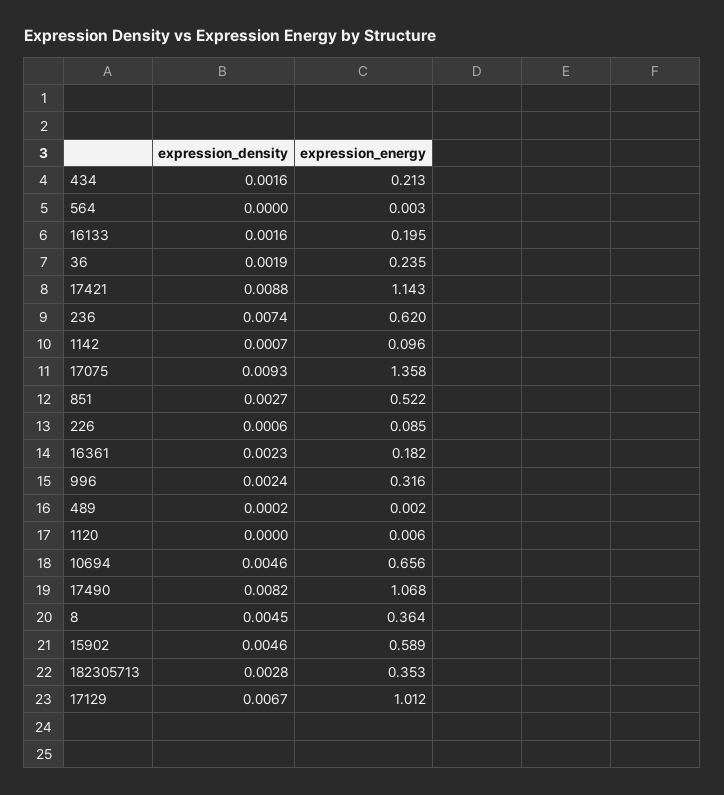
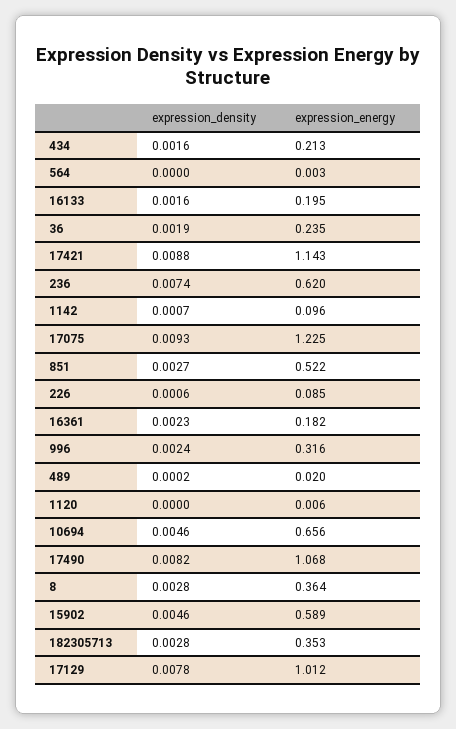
  {
    "expression_density": {
      "434": 0.0016,
      "564": 0,
      "16133": 0.0016,
      "36": 0.0019,
      "17421": 0.0088,
      "236": 0.0074,
      "1142": 0.0007,
      "17075": 0.0093,
      "851": 0.0027,
      "226": 0.0006,
      "16361": 0.0023,
      "996": 0.0024,
      "489": 0.0002,
      "1120": 0,
      "10694": 0.0046,
      "17490": 0.0082,
-     "8": 0.0045,
+     "8": 0.0028,
      "15902": 0.0046,
      "182305713": 0.0028,
-     "17129": 0.0067
+     "17129": 0.0078
    },
    "expression_energy": {
      "434": 0.213,
      "564": 0.003,
      "16133": 0.195,
      "36": 0.235,
      "17421": 1.143,
      "236": 0.62,
      "1142": 0.096,
-     "17075": 1.358,
+     "17075": 1.225,
      "851": 0.522,
      "226": 0.085,
      "16361": 0.182,
      "996": 0.316,
-     "489": 0.002,
+     "489": 0.02,
      "1120": 0.006,
      "10694": 0.656,
      "17490": 1.068,
      "8": 0.364,
      "15902": 0.589,
      "182305713": 0.353,
      "17129": 1.012
    }
  }

